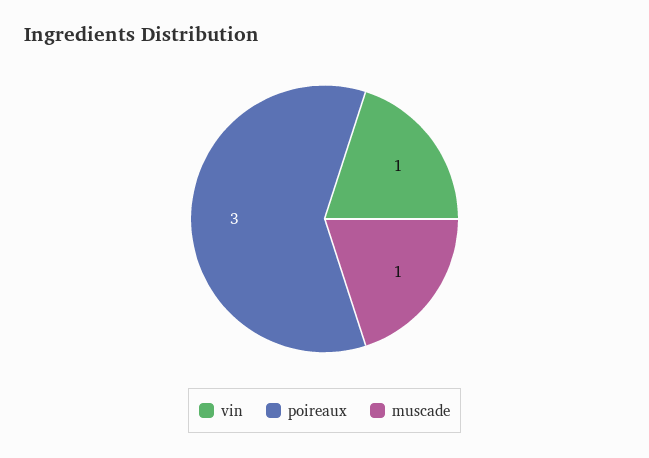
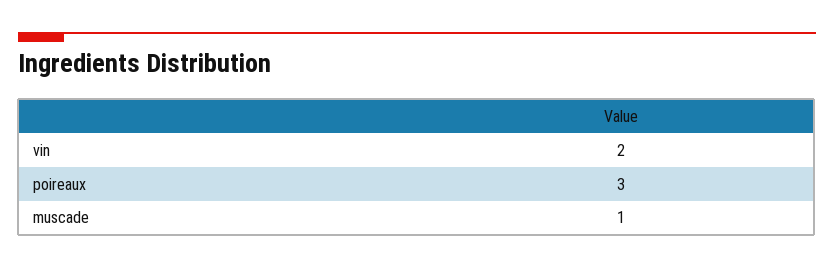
  {
-   "vin": 1,
+   "vin": 2,
    "poireaux": 3,
    "muscade": 1
  }

